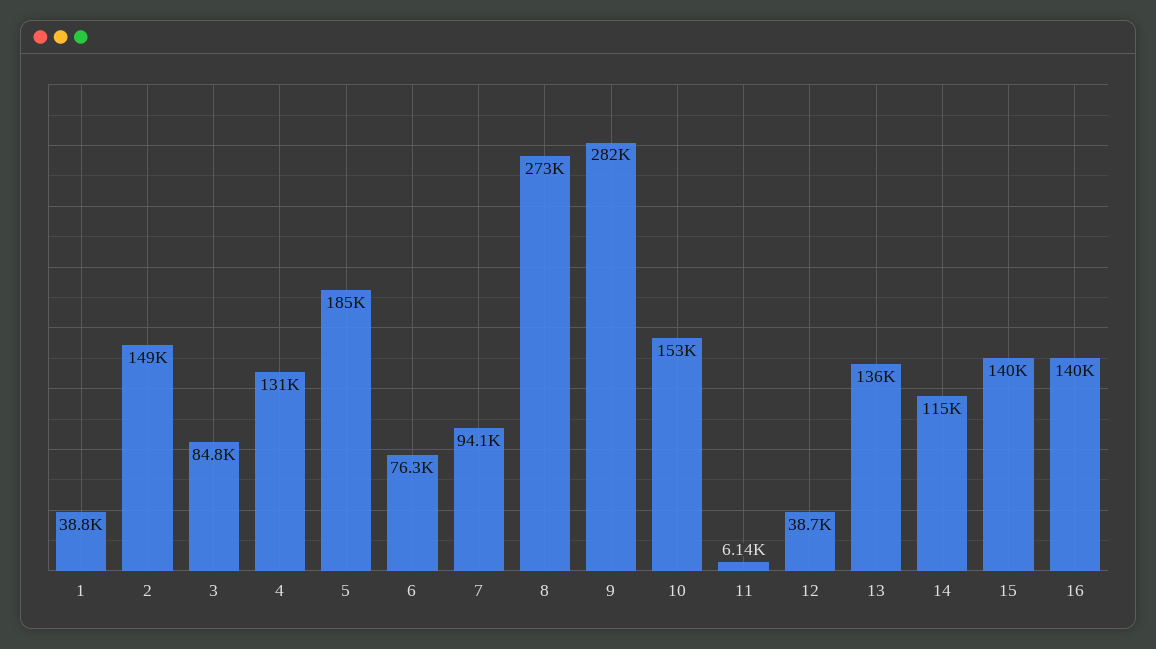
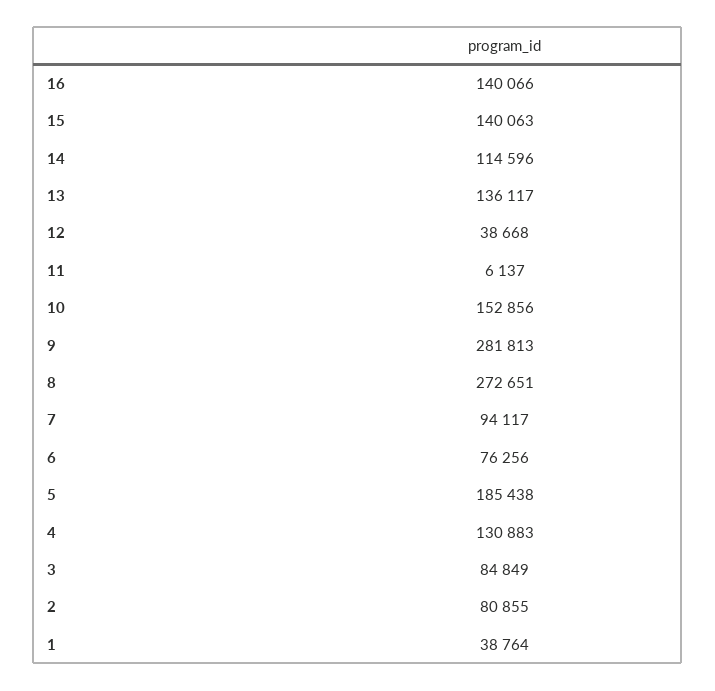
  {
    "1": 38764,
-   "2": 149000,
+   "2": 80855,
    "3": 84849,
    "4": 130883,
    "5": 185438,
    "6": 76256,
    "7": 94117,
    "8": 272651,
    "9": 281813,
    "10": 152856,
    "11": 6137,
    "12": 38668,
    "13": 136117,
    "14": 114596,
    "15": 140063,
    "16": 140066
  }

